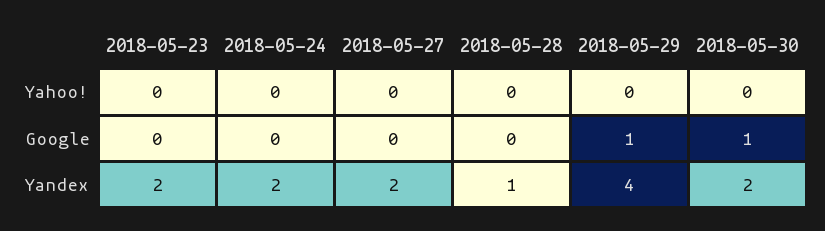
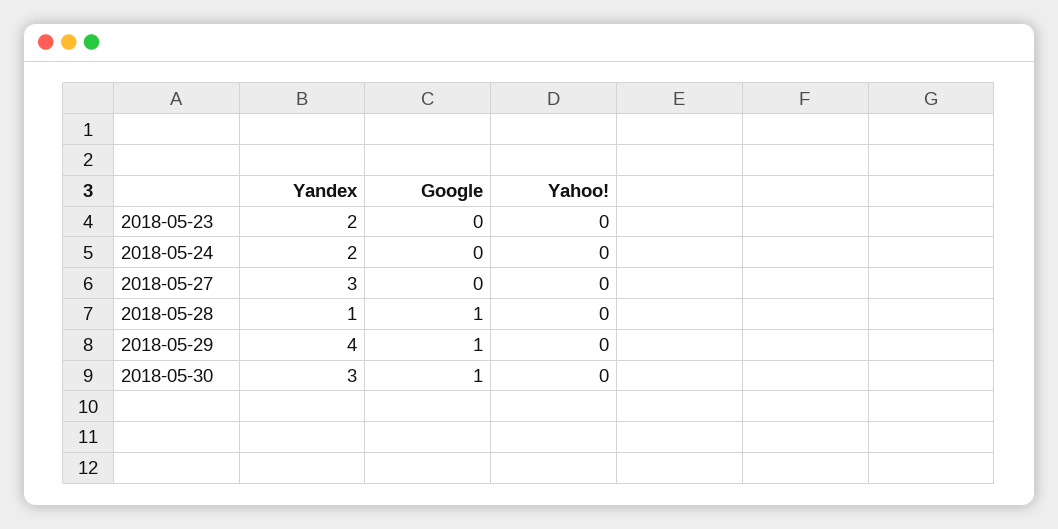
  {
    "2018-05-23": {
      "Yahoo!": 0,
      "Google": 0,
      "Yandex": 2
    },
    "2018-05-24": {
      "Yahoo!": 0,
      "Google": 0,
      "Yandex": 2
    },
    "2018-05-27": {
      "Yahoo!": 0,
      "Google": 0,
-     "Yandex": 2
+     "Yandex": 3
    },
    "2018-05-28": {
      "Yahoo!": 0,
-     "Google": 0,
+     "Google": 1,
      "Yandex": 1
    },
    "2018-05-29": {
      "Yahoo!": 0,
      "Google": 1,
      "Yandex": 4
    },
    "2018-05-30": {
      "Yahoo!": 0,
      "Google": 1,
-     "Yandex": 2
+     "Yandex": 3
    }
  }

